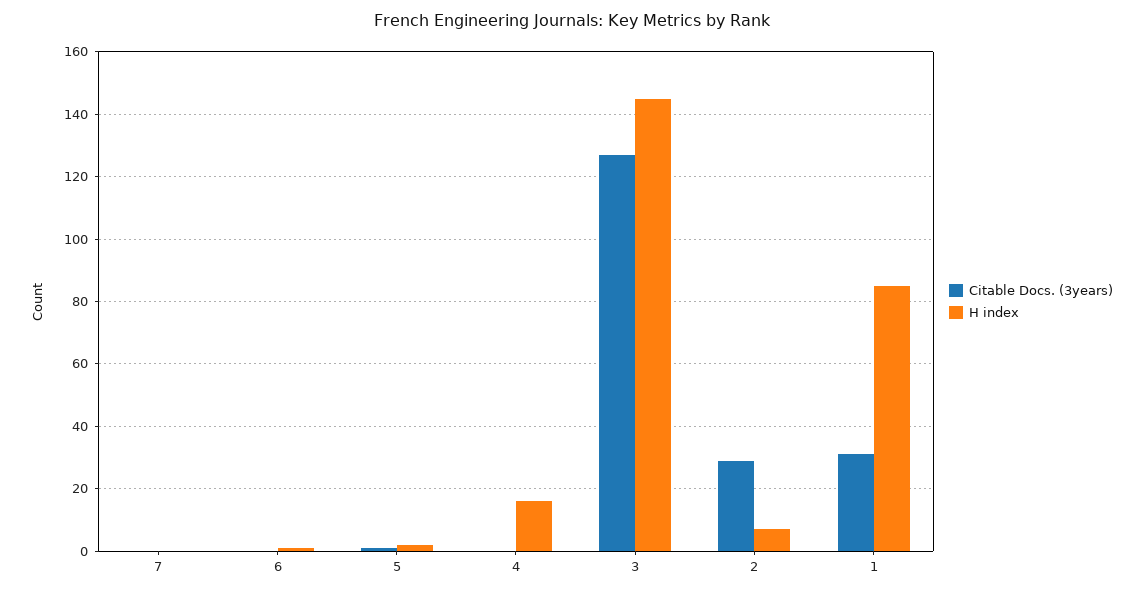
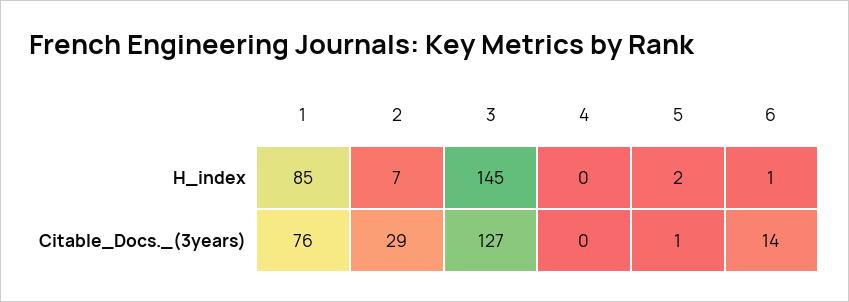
  {
    "Citable Docs. (3years)": {
-     "7": 0,
-     "6": 0,
+     "6": 14,
      "5": 1,
      "4": 0,
      "3": 127,
      "2": 29,
-     "1": 30
+     "1": 76
    },
    "H index": {
-     "7": 0,
      "6": 1,
      "5": 2,
-     "4": 15,
+     "4": 0,
      "3": 145,
      "2": 7,
      "1": 85
    }
  }

